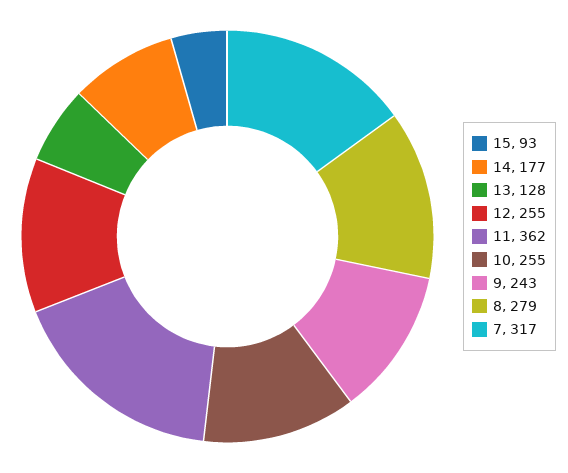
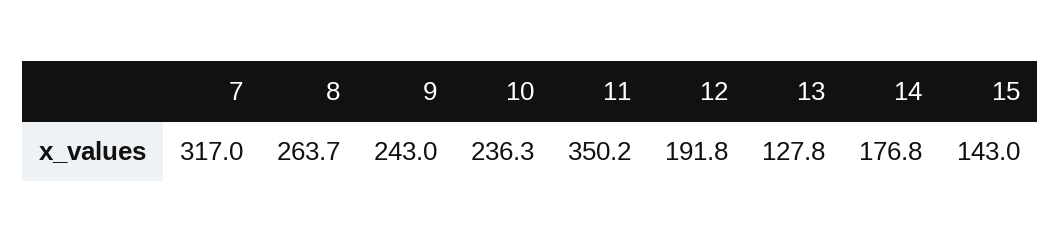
  {
-   "15": 93,
+   "15": 143,
    "14": 176.8,
    "13": 127.8,
-   "12": 255,
+   "12": 191.8,
-   "11": 362,
+   "11": 350.2,
-   "10": 255,
+   "10": 236.3,
    "9": 243,
-   "8": 279,
+   "8": 263.7,
    "7": 317
  }

